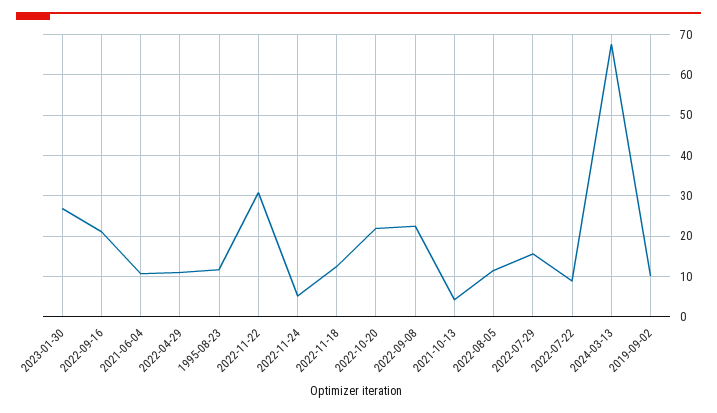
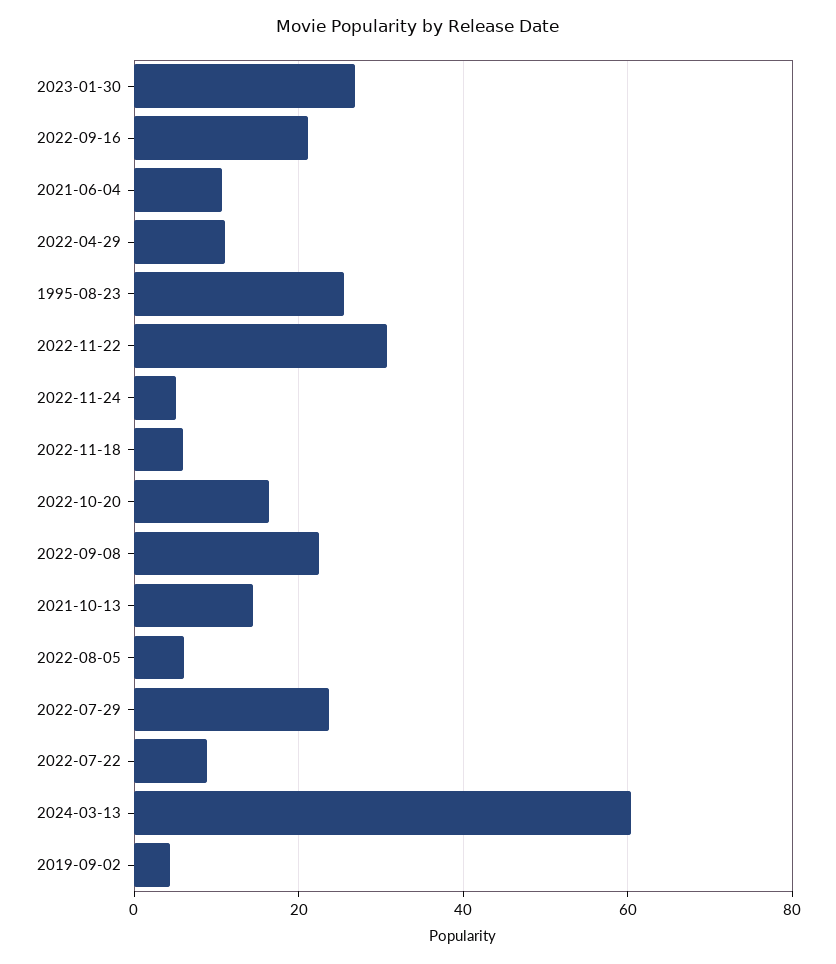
  {
    "2023-01-30": 26,
    "2022-09-16": 22,
    "2021-06-04": 10,
    "2022-04-29": 12,
-   "1995-08-23": 12,
+   "1995-08-23": 26,
    "2022-11-22": 30,
    "2022-11-24": 6,
-   "2022-11-18": 12,
+   "2022-11-18": 6,
-   "2022-10-20": 22,
+   "2022-10-20": 16,
    "2022-09-08": 22,
-   "2021-10-13": 4,
+   "2021-10-13": 14,
-   "2022-08-05": 12,
+   "2022-08-05": 6,
-   "2022-07-29": 16,
+   "2022-07-29": 24,
    "2022-07-22": 8,
-   "2024-03-13": 68,
+   "2024-03-13": 60,
-   "2019-09-02": 10
+   "2019-09-02": 4
  }

